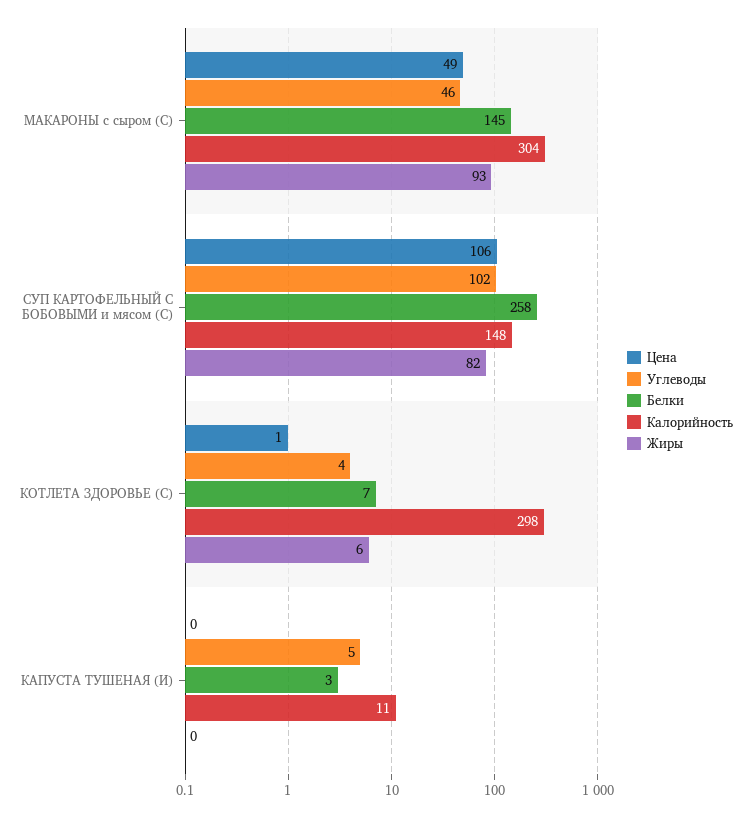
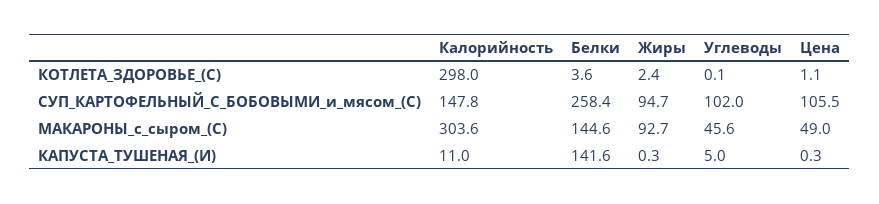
  {
    "Цена": {
      "МАКАРОНЫ с сыром (С)": 49,
      "СУП КАРТОФЕЛЬНЫЙ С БОБОВЫМИ и мясом (С)": 105.5,
      "КОТЛЕТА ЗДОРОВЬЕ (С)": 1.1,
      "КАПУСТА ТУШЕНАЯ (И)": 0.3
    },
    "Углеводы": {
      "МАКАРОНЫ с сыром (С)": 45.6,
      "СУП КАРТОФЕЛЬНЫЙ С БОБОВЫМИ и мясом (С)": 102,
-     "КОТЛЕТА ЗДОРОВЬЕ (С)": 4,
+     "КОТЛЕТА ЗДОРОВЬЕ (С)": 0.1,
      "КАПУСТА ТУШЕНАЯ (И)": 5
    },
    "Белки": {
      "МАКАРОНЫ с сыром (С)": 144.6,
      "СУП КАРТОФЕЛЬНЫЙ С БОБОВЫМИ и мясом (С)": 258.4,
-     "КОТЛЕТА ЗДОРОВЬЕ (С)": 7,
+     "КОТЛЕТА ЗДОРОВЬЕ (С)": 3.6,
-     "КАПУСТА ТУШЕНАЯ (И)": 3
+     "КАПУСТА ТУШЕНАЯ (И)": 141.6
    },
    "Калорийность": {
      "МАКАРОНЫ с сыром (С)": 303.6,
      "СУП КАРТОФЕЛЬНЫЙ С БОБОВЫМИ и мясом (С)": 147.8,
      "КОТЛЕТА ЗДОРОВЬЕ (С)": 298,
      "КАПУСТА ТУШЕНАЯ (И)": 11
    },
    "Жиры": {
      "МАКАРОНЫ с сыром (С)": 92.7,
-     "СУП КАРТОФЕЛЬНЫЙ С БОБОВЫМИ и мясом (С)": 82,
+     "СУП КАРТОФЕЛЬНЫЙ С БОБОВЫМИ и мясом (С)": 94.7,
-     "КОТЛЕТА ЗДОРОВЬЕ (С)": 6,
+     "КОТЛЕТА ЗДОРОВЬЕ (С)": 2.4,
      "КАПУСТА ТУШЕНАЯ (И)": 0.3
    }
  }

